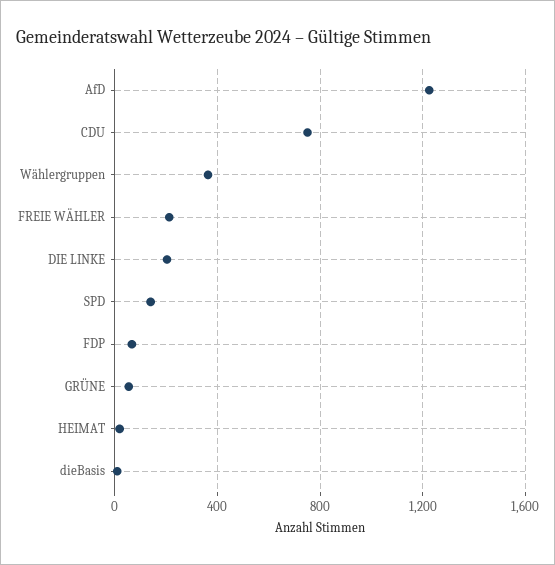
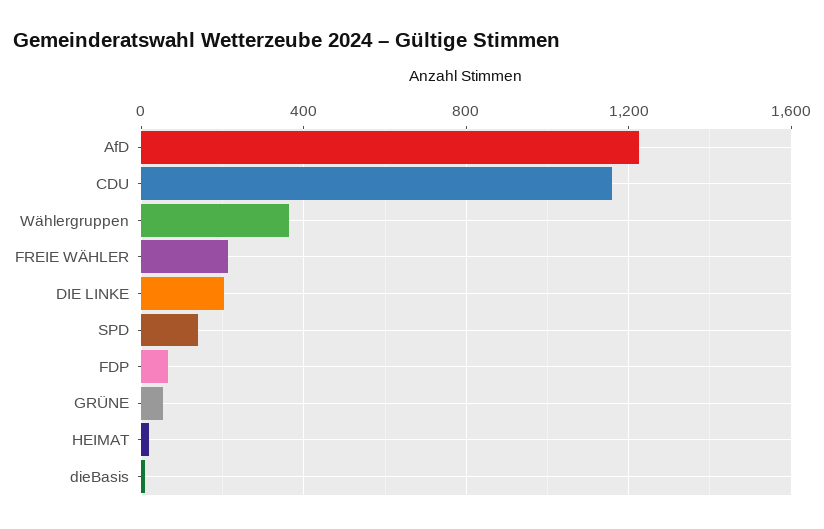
  {
    "AfD": 1250,
-   "CDU": 750,
+   "CDU": 1150,
    "Wählergruppen": 350,
    "FREIE WÄHLER": 200,
    "DIE LINKE": 200,
    "SPD": 150,
    "FDP": 50,
    "GRÜNE": 50,
    "HEIMAT": 0,
    "dieBasis": 0
  }

